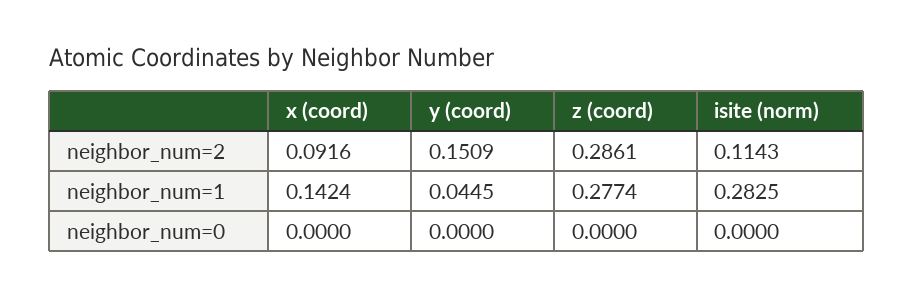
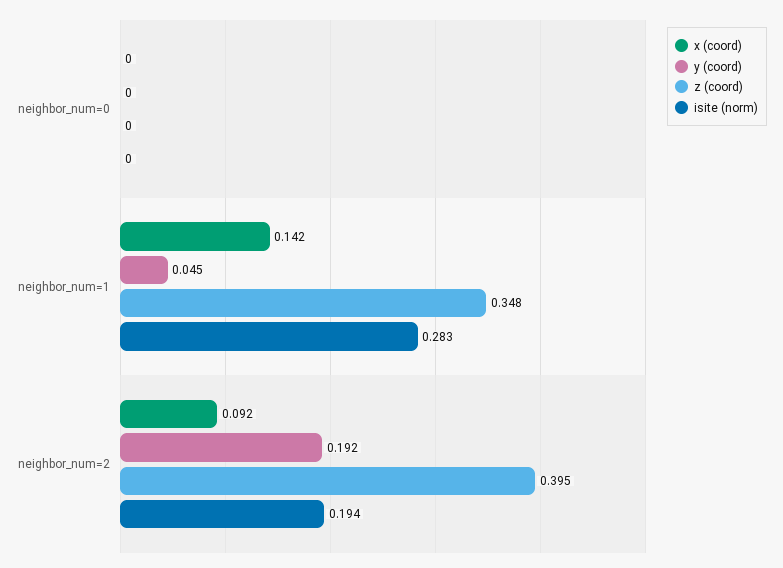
  {
    "x (coord)": {
      "neighbor_num=2": 0.0916,
      "neighbor_num=1": 0.1424,
      "neighbor_num=0": 0
    },
    "y (coord)": {
-     "neighbor_num=2": 0.1509,
+     "neighbor_num=2": 0.192,
      "neighbor_num=1": 0.0445,
      "neighbor_num=0": 0
    },
    "z (coord)": {
-     "neighbor_num=2": 0.2861,
+     "neighbor_num=2": 0.395,
-     "neighbor_num=1": 0.2774,
+     "neighbor_num=1": 0.348,
      "neighbor_num=0": 0
    },
    "isite (norm)": {
-     "neighbor_num=2": 0.1143,
+     "neighbor_num=2": 0.194,
      "neighbor_num=1": 0.2825,
      "neighbor_num=0": 0
    }
  }

